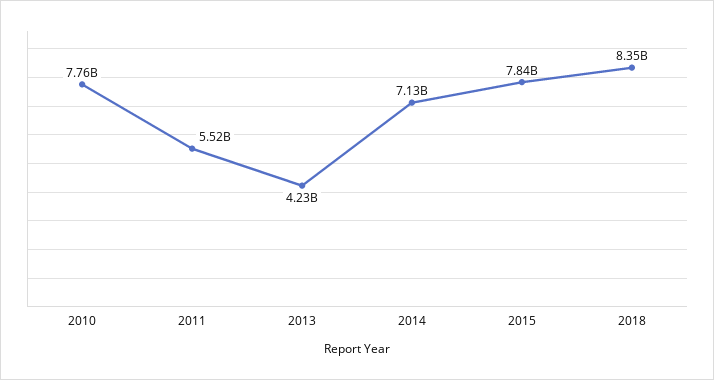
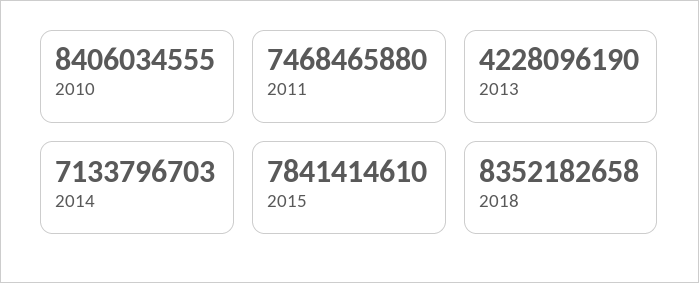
  {
-   "2010": 7760000000,
+   "2010": 8406034555,
-   "2011": 5520000000,
+   "2011": 7468465880,
    "2013": 4228096190,
    "2014": 7133796703,
    "2015": 7841414610,
    "2018": 8352182658
  }

